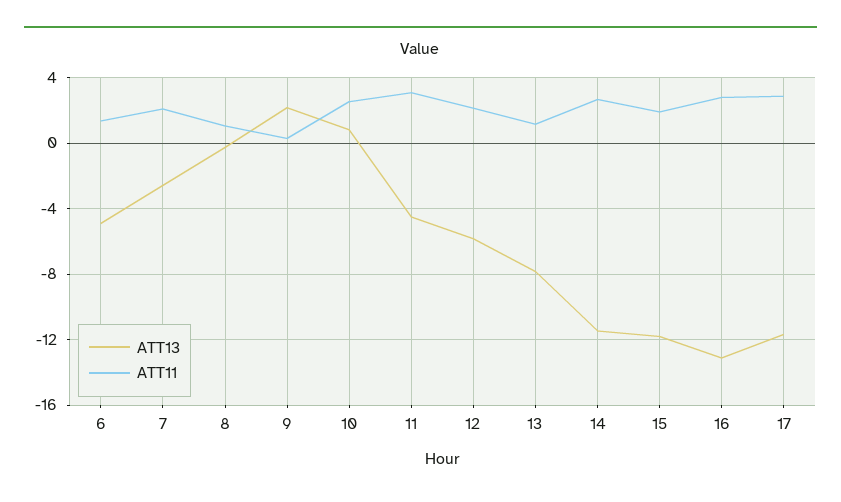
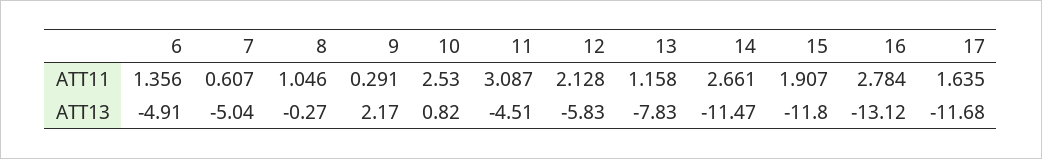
  {
    "ATT13": {
      "6": -4.91,
-     "7": -2.5,
+     "7": -5.04,
      "8": -0.27,
      "9": 2.17,
      "10": 0.82,
      "11": -4.51,
      "12": -5.83,
      "13": -7.83,
      "14": -11.47,
      "15": -11.8,
      "16": -13.12,
      "17": -11.68
    },
    "ATT11": {
      "6": 1.356,
-     "7": 2,
+     "7": 0.607,
      "8": 1.046,
      "9": 0.291,
      "10": 2.53,
      "11": 3.087,
      "12": 2.128,
      "13": 1.158,
      "14": 2.661,
      "15": 1.907,
      "16": 2.784,
-     "17": 3
+     "17": 1.635
    }
  }

